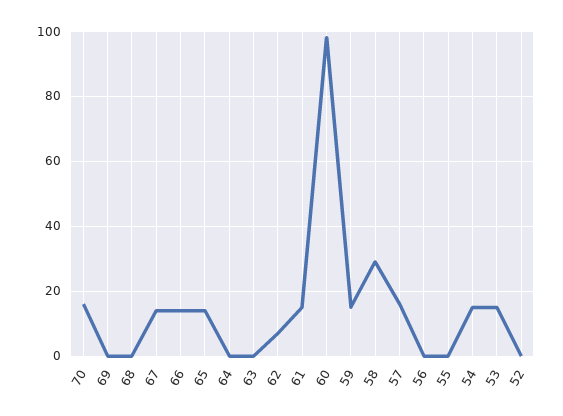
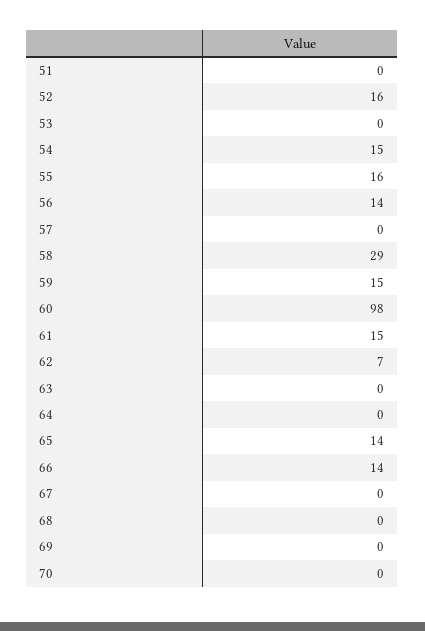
  {
-   "70": 15,
+   "70": 0,
    "69": 0,
    "68": 0,
-   "67": 15,
+   "67": 0,
    "66": 14,
    "65": 14,
    "64": 0,
    "63": 0,
    "62": 7,
    "61": 15,
    "60": 98,
    "59": 15,
    "58": 29,
-   "57": 15,
+   "57": 0,
-   "56": 0,
+   "56": 14,
-   "55": 0,
+   "55": 16,
    "54": 15,
-   "53": 15,
+   "53": 0,
-   "52": 0
+   "52": 16,
+   "51": 0
  }

